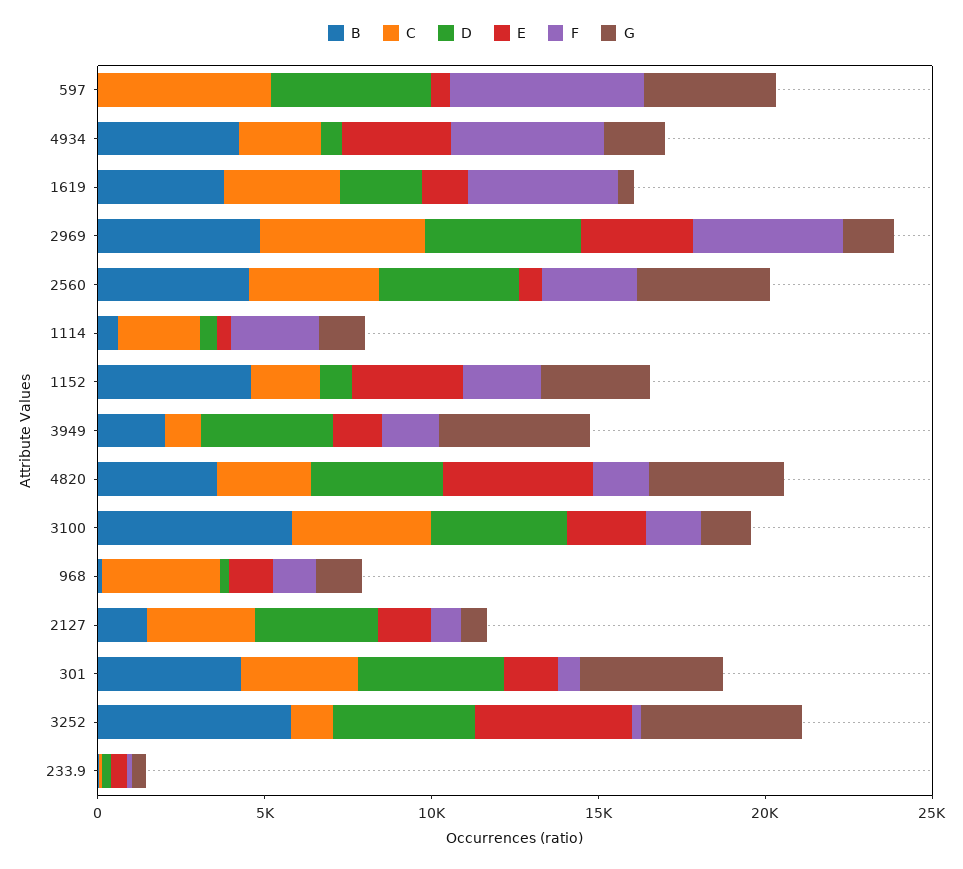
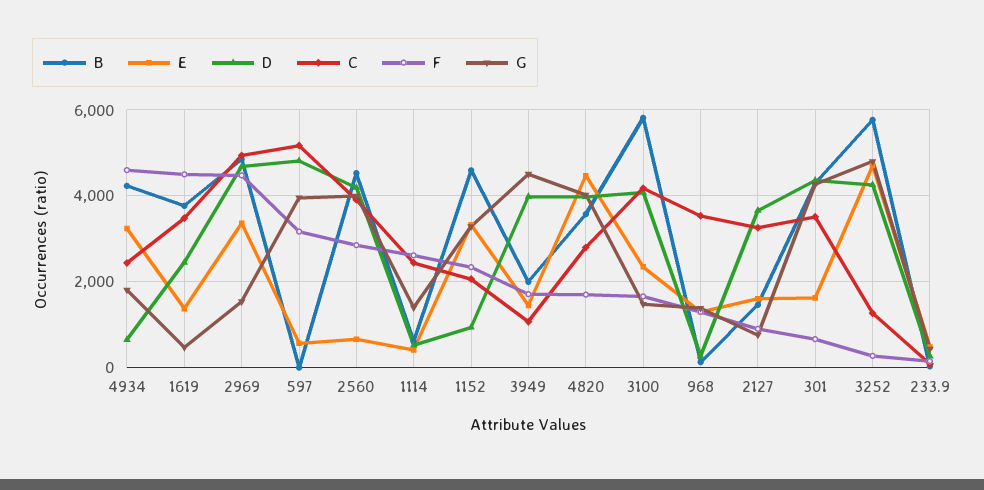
  {
    "B": {
      "597": 0,
      "4934": 4200,
      "1619": 3800,
      "2969": 4800,
      "2560": 4600,
      "1114": 600,
      "1152": 4600,
      "3949": 2000,
      "4820": 3600,
      "3100": 5800,
      "968": 200,
      "2127": 1400,
      "301": 4200,
      "3252": 5800,
      "233.9": 0
    },
    "C": {
      "597": 5200,
      "4934": 2400,
      "1619": 3400,
      "2969": 5000,
      "2560": 4000,
      "1114": 2400,
      "1152": 2000,
      "3949": 1000,
      "4820": 2800,
      "3100": 4200,
      "968": 3600,
      "2127": 3200,
      "301": 3600,
      "3252": 1200,
      "233.9": 0
    },
    "D": {
      "597": 4800,
      "4934": 600,
      "1619": 2400,
      "2969": 4600,
      "2560": 4200,
      "1114": 600,
      "1152": 1000,
      "3949": 4000,
      "4820": 4000,
      "3100": 4000,
      "968": 200,
      "2127": 3600,
      "301": 4400,
      "3252": 4200,
      "233.9": 200
    },
    "E": {
      "597": 600,
      "4934": 3200,
      "1619": 1400,
      "2969": 3400,
      "2560": 600,
      "1114": 400,
      "1152": 3400,
      "3949": 1400,
      "4820": 4400,
      "3100": 2400,
      "968": 1400,
      "2127": 1600,
      "301": 1600,
      "3252": 4800,
      "233.9": 400
    },
    "F": {
-     "597": 6000,
+     "597": 3200,
      "4934": 4600,
      "1619": 4600,
      "2969": 4400,
      "2560": 2800,
      "1114": 2600,
      "1152": 2400,
      "3949": 1800,
      "4820": 1800,
      "3100": 1600,
      "968": 1400,
      "2127": 1000,
      "301": 600,
      "3252": 200,
      "233.9": 200
    },
    "G": {
      "597": 4000,
      "4934": 1800,
      "1619": 400,
      "2969": 1600,
      "2560": 4000,
      "1114": 1400,
      "1152": 3200,
      "3949": 4600,
      "4820": 4000,
      "3100": 1400,
      "968": 1400,
      "2127": 800,
      "301": 4200,
      "3252": 4800,
      "233.9": 400
    }
  }

